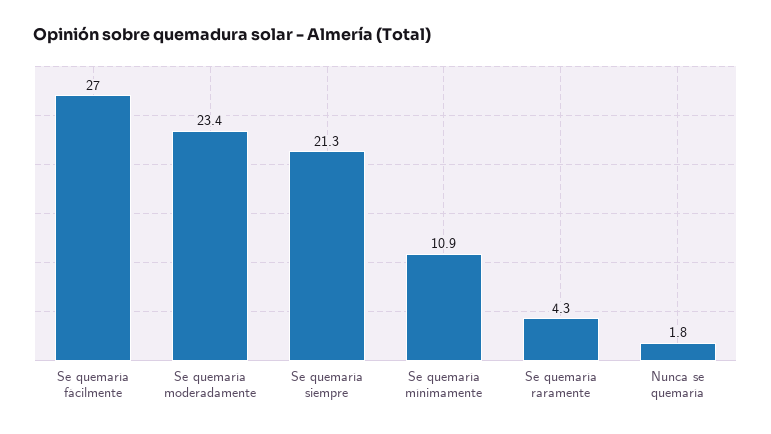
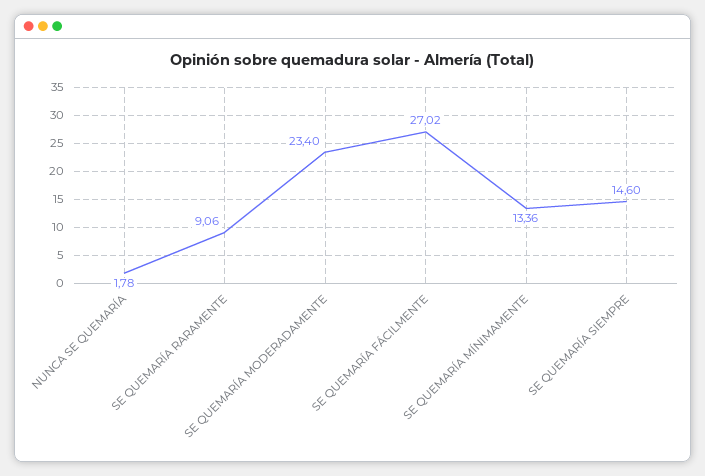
  {
    "Se quemaría fácilmente": 27.02,
    "Se quemaría moderadamente": 23.4,
-   "Se quemaría siempre": 21.3,
+   "Se quemaría siempre": 14.6,
-   "Se quemaría mínimamente": 10.9,
+   "Se quemaría mínimamente": 13.36,
-   "Se quemaría raramente": 4.3,
+   "Se quemaría raramente": 9.06,
    "Nunca se quemaría": 1.78
  }

